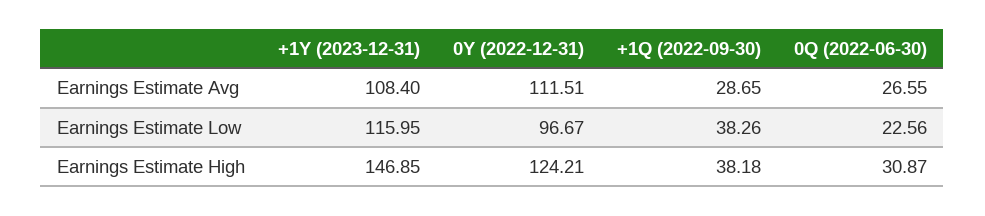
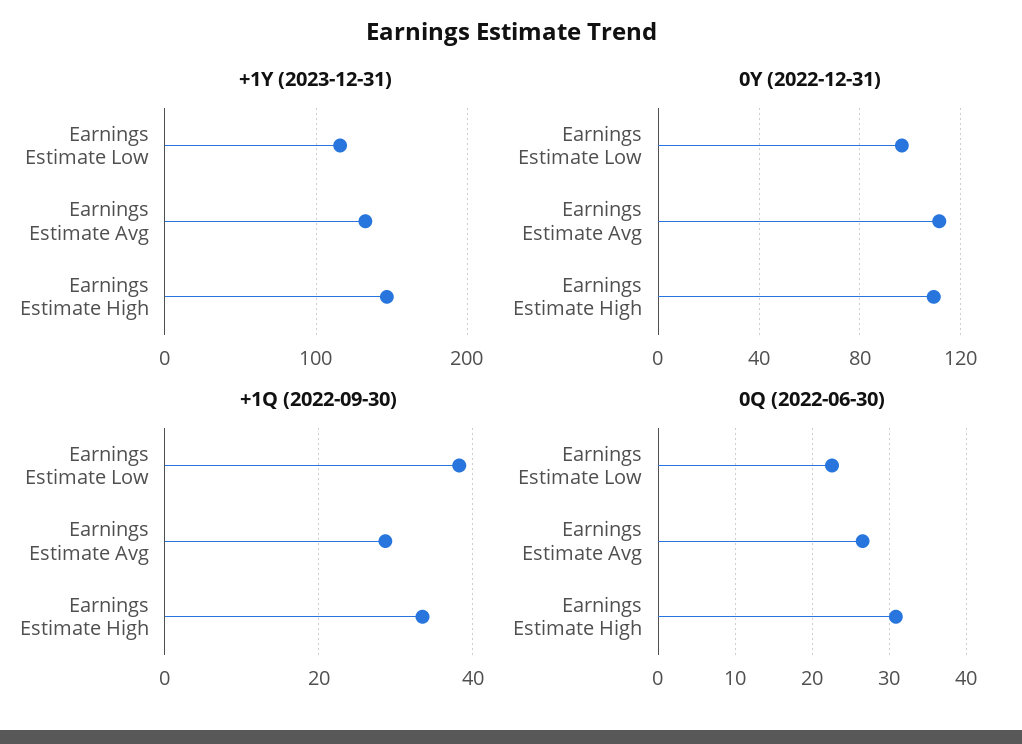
  {
    "+1Y (2023-12-31)": {
-     "Earnings Estimate Avg": 108.4,
+     "Earnings Estimate Avg": 130,
      "Earnings Estimate Low": 115.95,
      "Earnings Estimate High": 146.85
    },
    "0Y (2022-12-31)": {
      "Earnings Estimate Avg": 111.51,
      "Earnings Estimate Low": 96.67,
-     "Earnings Estimate High": 124.21
+     "Earnings Estimate High": 110
    },
    "+1Q (2022-09-30)": {
      "Earnings Estimate Avg": 28.65,
      "Earnings Estimate Low": 38.26,
-     "Earnings Estimate High": 38.18
+     "Earnings Estimate High": 34
    },
    "0Q (2022-06-30)": {
      "Earnings Estimate Avg": 26.55,
      "Earnings Estimate Low": 22.56,
      "Earnings Estimate High": 30.87
    }
  }

